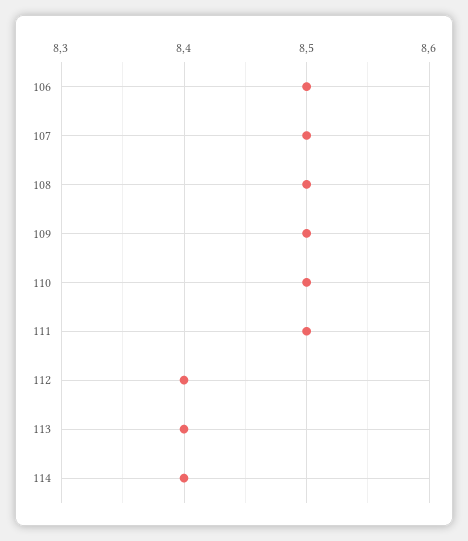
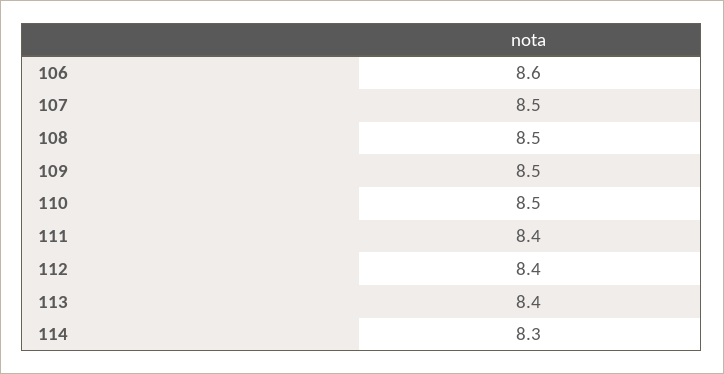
  {
-   "106": 8.5,
+   "106": 8.6,
    "107": 8.5,
    "108": 8.5,
    "109": 8.5,
    "110": 8.5,
-   "111": 8.5,
+   "111": 8.4,
    "112": 8.4,
    "113": 8.4,
-   "114": 8.4
+   "114": 8.3
  }

